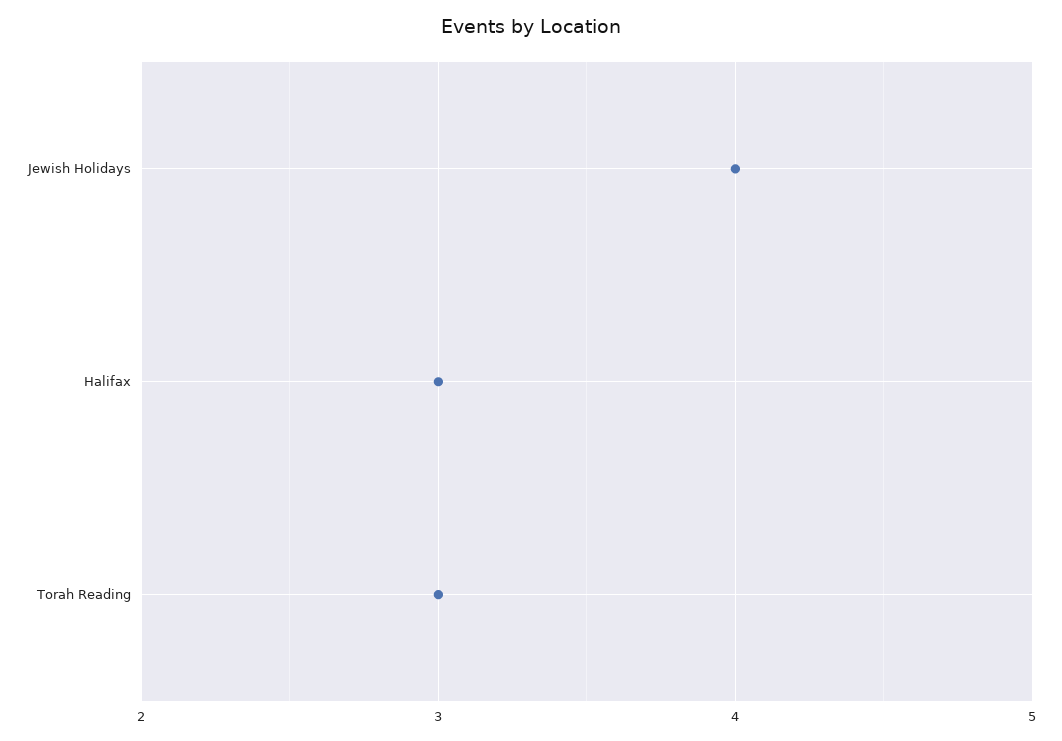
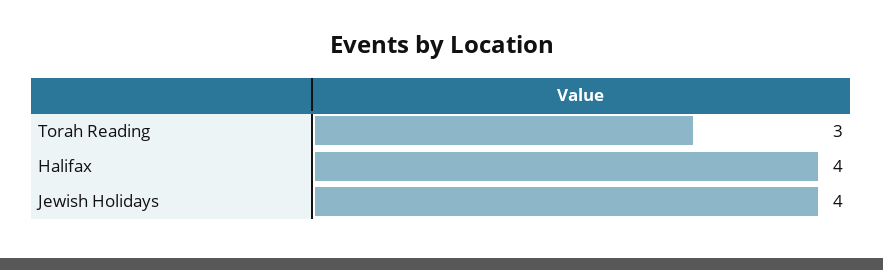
  {
    "Jewish Holidays": 4,
-   "Halifax": 3,
+   "Halifax": 4,
    "Torah Reading": 3
  }

